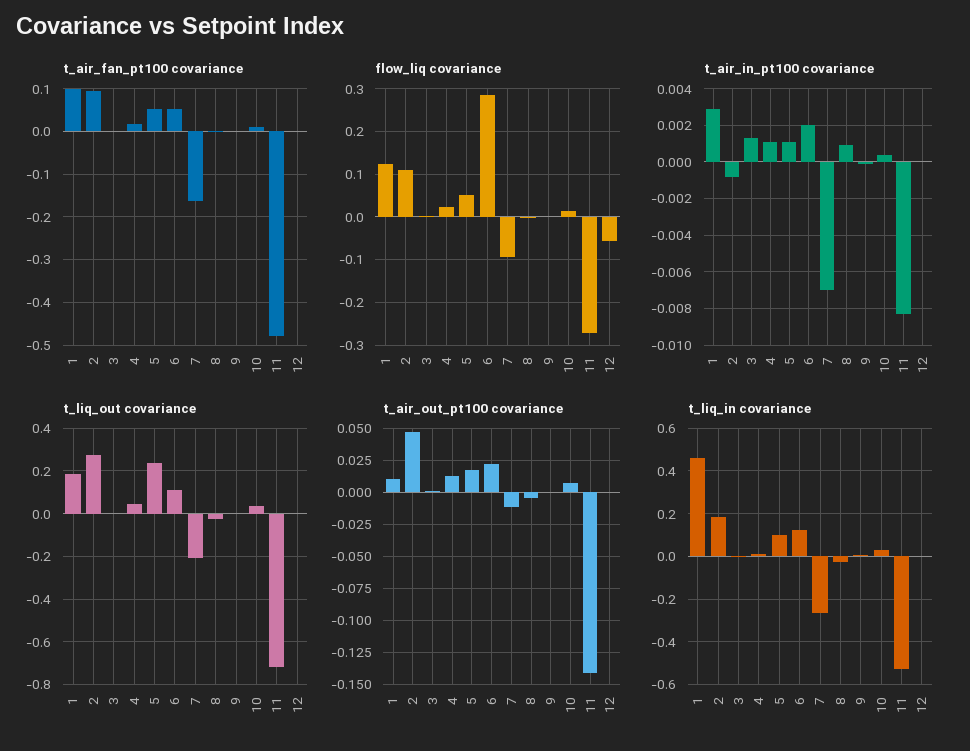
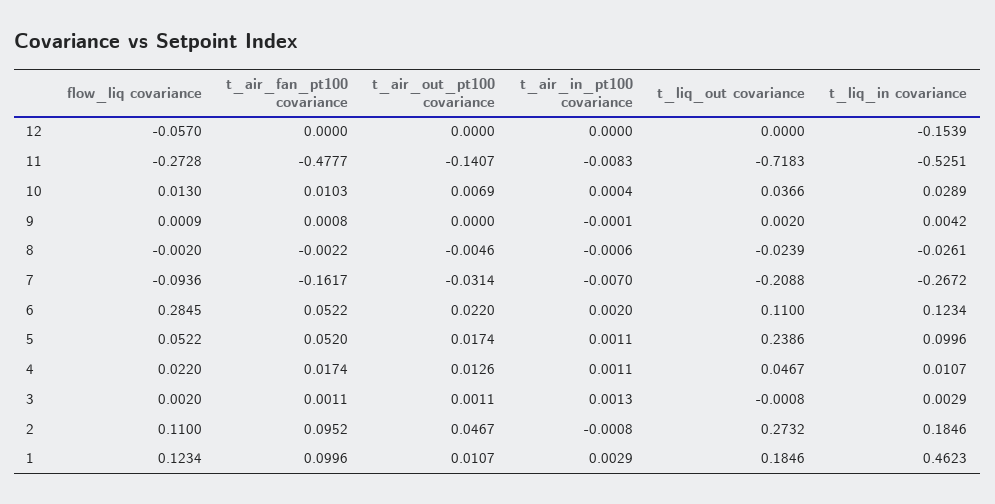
  {
    "t_air_fan_pt100 covariance": {
      "1": 0.0996,
      "2": 0.0952,
      "3": 0.0011,
      "4": 0.0174,
      "5": 0.052,
      "6": 0.0522,
      "7": -0.1617,
      "8": -0.0022,
      "9": 0.0008,
      "10": 0.0103,
      "11": -0.4777,
      "12": 0
    },
    "flow_liq covariance": {
      "1": 0.1234,
      "2": 0.11,
      "3": 0.002,
      "4": 0.022,
      "5": 0.0522,
      "6": 0.2845,
      "7": -0.0936,
      "8": -0.002,
      "9": 0.0009,
      "10": 0.013,
      "11": -0.2728,
      "12": -0.057
    },
    "t_air_in_pt100 covariance": {
      "1": 0.0029,
      "2": -0.0008,
      "3": 0.0013,
      "4": 0.0011,
      "5": 0.0011,
      "6": 0.002,
      "7": -0.007,
-     "8": 0.001,
+     "8": -0.0006,
      "9": -0.0001,
      "10": 0.0004,
      "11": -0.0083,
      "12": 0
    },
    "t_liq_out covariance": {
      "1": 0.1846,
      "2": 0.2732,
      "3": -0.0008,
      "4": 0.0467,
      "5": 0.2386,
      "6": 0.11,
      "7": -0.2088,
      "8": -0.0239,
      "9": 0.002,
      "10": 0.0366,
      "11": -0.7183,
      "12": 0
    },
    "t_air_out_pt100 covariance": {
      "1": 0.0107,
      "2": 0.0467,
      "3": 0.0011,
      "4": 0.0126,
      "5": 0.0174,
      "6": 0.022,
-     "7": -0.01,
+     "7": -0.0314,
      "8": -0.0046,
      "9": 0,
      "10": 0.0069,
      "11": -0.1407,
      "12": 0
    },
    "t_liq_in covariance": {
      "1": 0.4623,
      "2": 0.1846,
      "3": 0.0029,
      "4": 0.0107,
      "5": 0.0996,
      "6": 0.1234,
      "7": -0.2672,
      "8": -0.0261,
      "9": 0.0042,
      "10": 0.0289,
      "11": -0.5251,
-     "12": 0
+     "12": -0.1539
    }
  }

